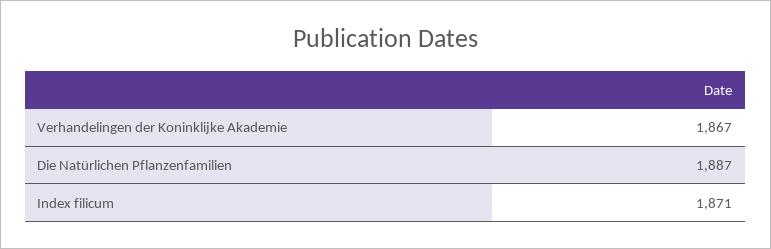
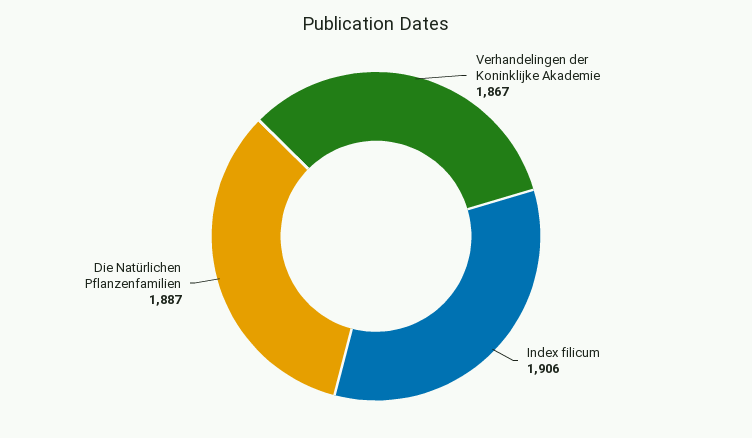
  {
    "Verhandelingen der Koninklijke Akademie": 1867,
    "Die Natürlichen Pflanzenfamilien": 1887,
-   "Index filicum": 1871
+   "Index filicum": 1906
  }

